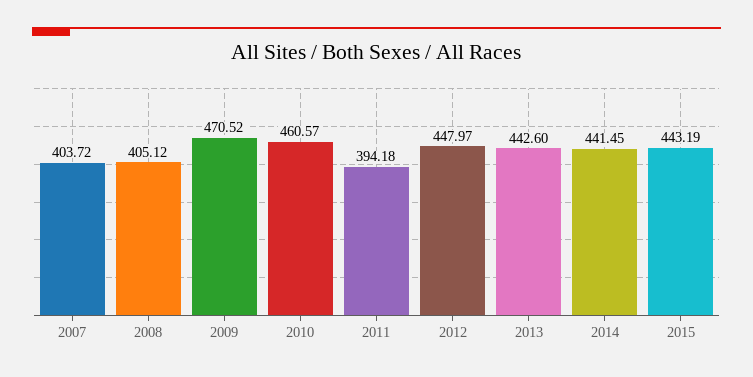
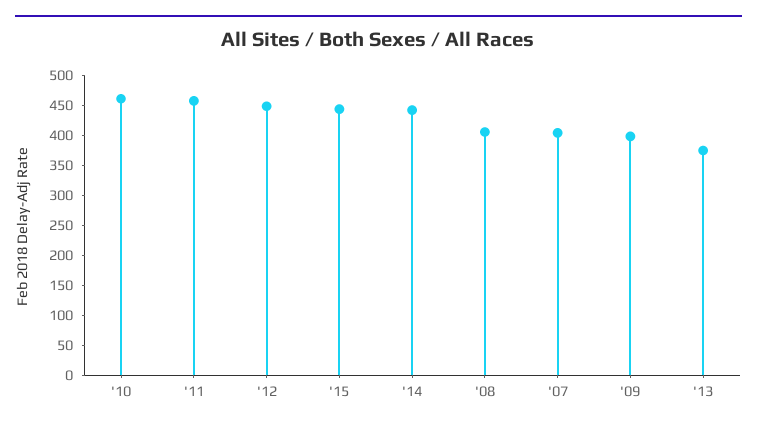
  {
    "2007": 403.72,
    "2008": 405.12,
-   "2009": 470.52,
+   "2009": 400,
    "2010": 460.57,
-   "2011": 394.18,
+   "2011": 450,
    "2012": 447.97,
-   "2013": 442.6,
+   "2013": 375,
    "2014": 441.45,
    "2015": 443.19
  }

